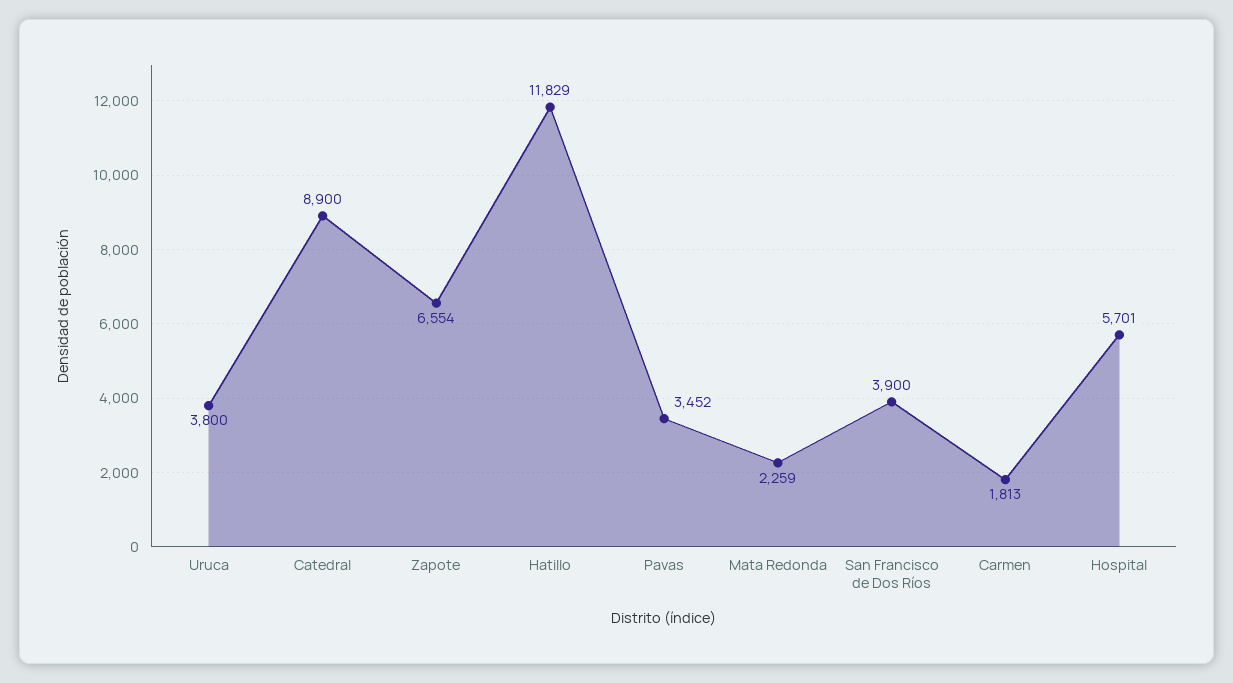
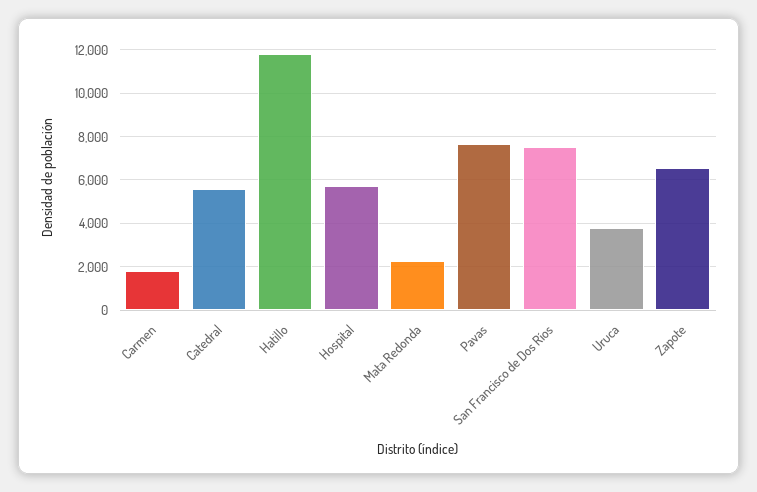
  {
    "Uruca": 3800,
-   "Catedral": 8900,
+   "Catedral": 5500,
    "Zapote": 6554,
    "Hatillo": 11829,
-   "Pavas": 3452,
+   "Pavas": 7500,
    "Mata Redonda": 2259,
-   "San Francisco de Dos Ríos": 3900,
+   "San Francisco de Dos Ríos": 7500,
    "Carmen": 1813,
    "Hospital": 5701
  }

